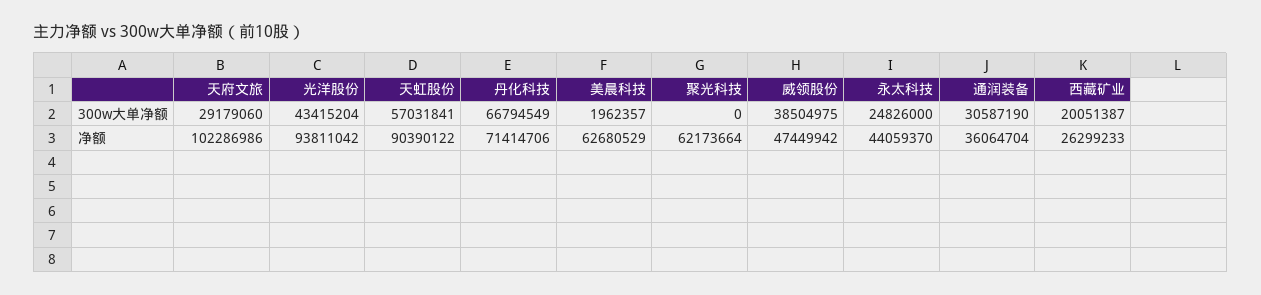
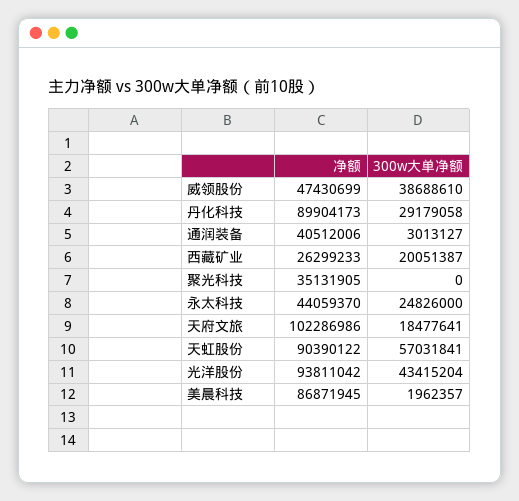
  {
    "天府文旅": {
-     "300w大单净额": 29179060,
+     "300w大单净额": 18477641,
      "净额": 102286986
    },
    "光洋股份": {
      "300w大单净额": 43415204,
      "净额": 93811042
    },
    "天虹股份": {
      "300w大单净额": 57031841,
      "净额": 90390122
    },
    "丹化科技": {
-     "300w大单净额": 66794549,
+     "300w大单净额": 29179058,
-     "净额": 71414706
+     "净额": 89904173
    },
    "美晨科技": {
      "300w大单净额": 1962357,
-     "净额": 62680529
+     "净额": 86871945
    },
    "聚光科技": {
      "300w大单净额": 0,
-     "净额": 62173664
+     "净额": 35131905
    },
    "威领股份": {
-     "300w大单净额": 38504975,
+     "300w大单净额": 38688610,
-     "净额": 47449942
+     "净额": 47430699
    },
    "永太科技": {
      "300w大单净额": 24826000,
      "净额": 44059370
    },
    "通润装备": {
-     "300w大单净额": 30587190,
+     "300w大单净额": 3013127,
-     "净额": 36064704
+     "净额": 40512006
    },
    "西藏矿业": {
      "300w大单净额": 20051387,
      "净额": 26299233
    }
  }

